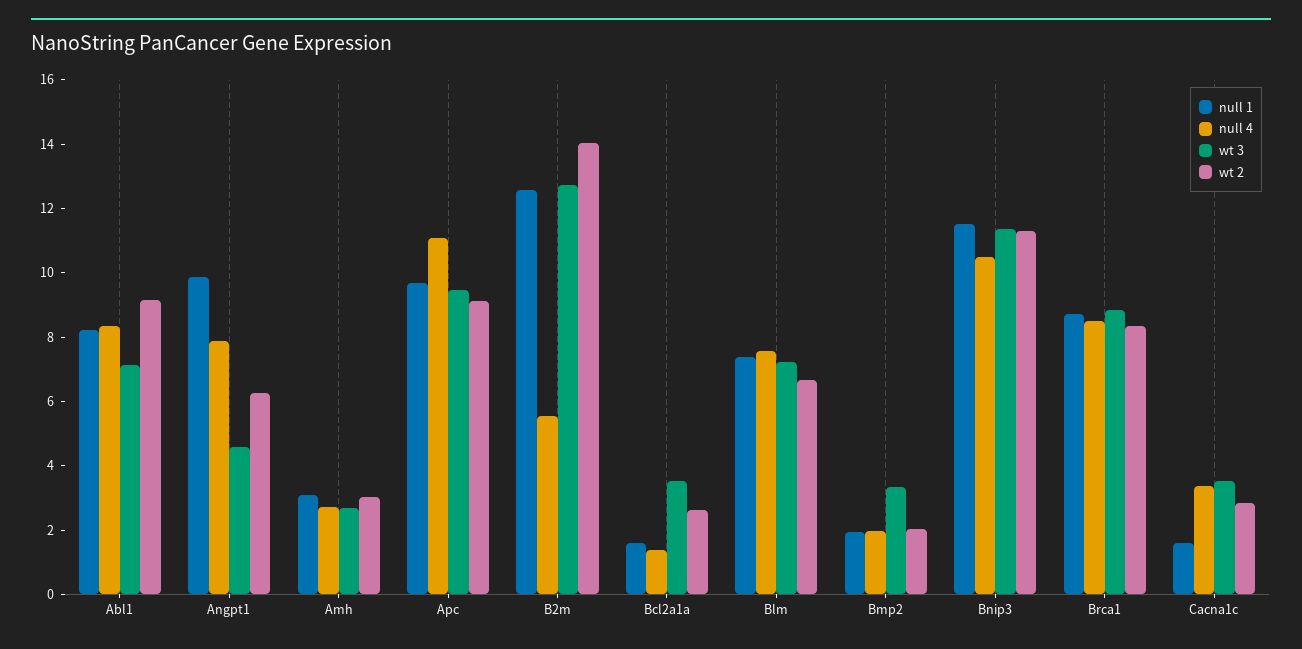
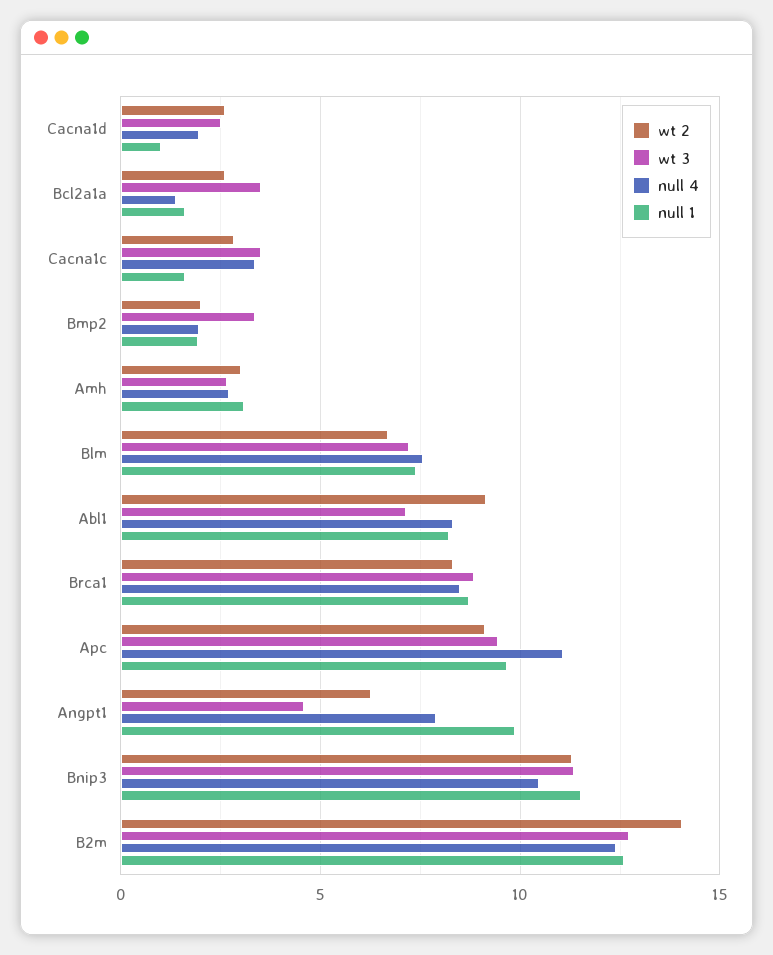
  {
    "null 1": {
      "Abl1": 8,
      "Angpt1": 10,
      "Amh": 3,
      "Apc": 9.5,
      "B2m": 12.5,
      "Bcl2a1a": 1.5,
      "Blm": 7.5,
      "Bmp2": 2,
      "Bnip3": 11.5,
      "Brca1": 8.5,
-     "Cacna1c": 1.5
+     "Cacna1c": 1.5,
+     "Cacna1d": 1
    },
    "null 4": {
      "Abl1": 8.5,
      "Angpt1": 8,
      "Amh": 2.5,
      "Apc": 11,
-     "B2m": 5.5,
+     "B2m": 12.5,
      "Bcl2a1a": 1.5,
      "Blm": 7.5,
      "Bmp2": 2,
      "Bnip3": 10.5,
      "Brca1": 8.5,
-     "Cacna1c": 3.5
+     "Cacna1c": 3.5,
+     "Cacna1d": 2
    },
    "wt 3": {
      "Abl1": 7,
      "Angpt1": 4.5,
      "Amh": 2.5,
      "Apc": 9.5,
      "B2m": 12.5,
      "Bcl2a1a": 3.5,
      "Blm": 7,
      "Bmp2": 3.5,
      "Bnip3": 11.5,
      "Brca1": 9,
-     "Cacna1c": 3.5
+     "Cacna1c": 3.5,
+     "Cacna1d": 2.5
    },
    "wt 2": {
      "Abl1": 9,
      "Angpt1": 6.5,
      "Amh": 3,
      "Apc": 9,
      "B2m": 14,
      "Bcl2a1a": 2.5,
      "Blm": 6.5,
      "Bmp2": 2,
      "Bnip3": 11.5,
      "Brca1": 8.5,
-     "Cacna1c": 3
+     "Cacna1c": 3,
+     "Cacna1d": 2.5
    }
  }

